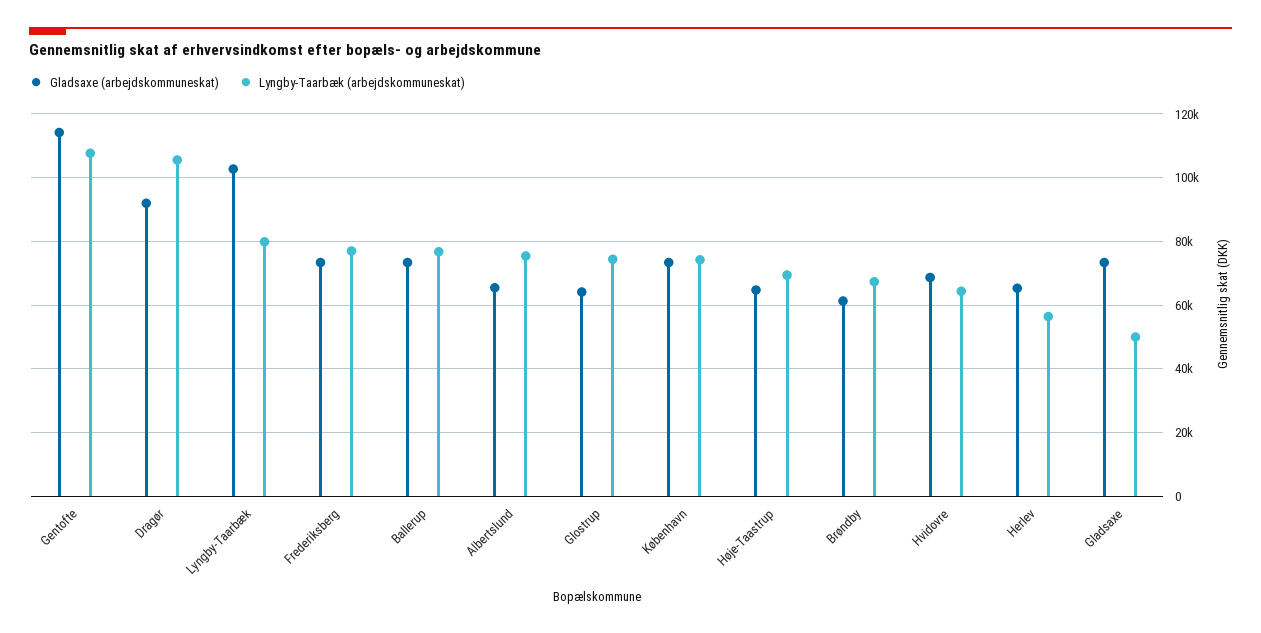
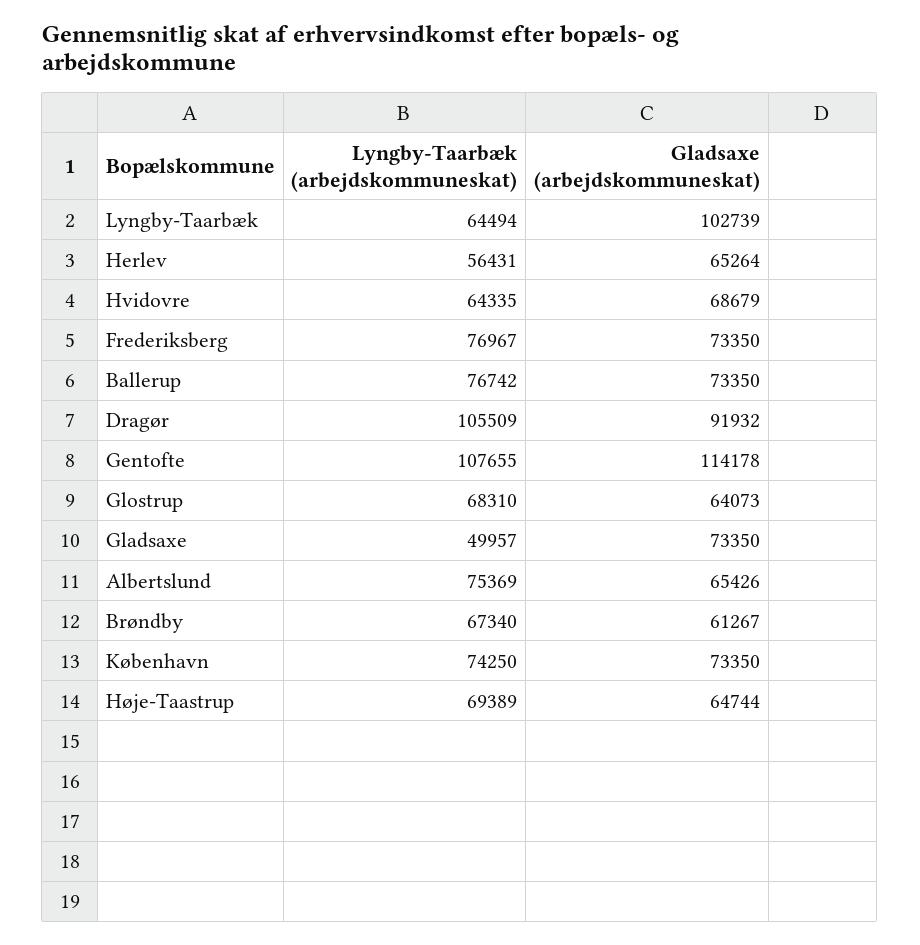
  {
    "Gladsaxe (arbejdskommuneskat)": {
      "Gentofte": 114178,
      "Dragør": 91932,
      "Lyngby-Taarbæk": 102739,
      "Frederiksberg": 73350,
      "Ballerup": 73350,
      "Albertslund": 65426,
      "Glostrup": 64073,
      "København": 73350,
      "Høje-Taastrup": 64744,
      "Brøndby": 61267,
      "Hvidovre": 68679,
      "Herlev": 65264,
      "Gladsaxe": 73350
    },
    "Lyngby-Taarbæk (arbejdskommuneskat)": {
      "Gentofte": 107655,
      "Dragør": 105509,
-     "Lyngby-Taarbæk": 80000,
+     "Lyngby-Taarbæk": 64494,
      "Frederiksberg": 76967,
      "Ballerup": 76742,
      "Albertslund": 75369,
-     "Glostrup": 74000,
+     "Glostrup": 68310,
      "København": 74250,
      "Høje-Taastrup": 69389,
      "Brøndby": 67340,
      "Hvidovre": 64335,
      "Herlev": 56431,
      "Gladsaxe": 49957
    }
  }

